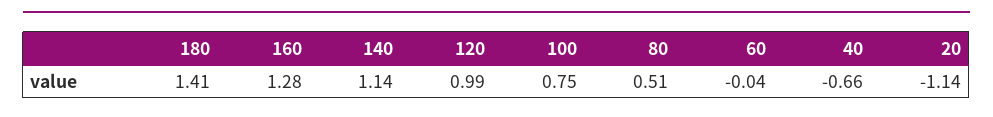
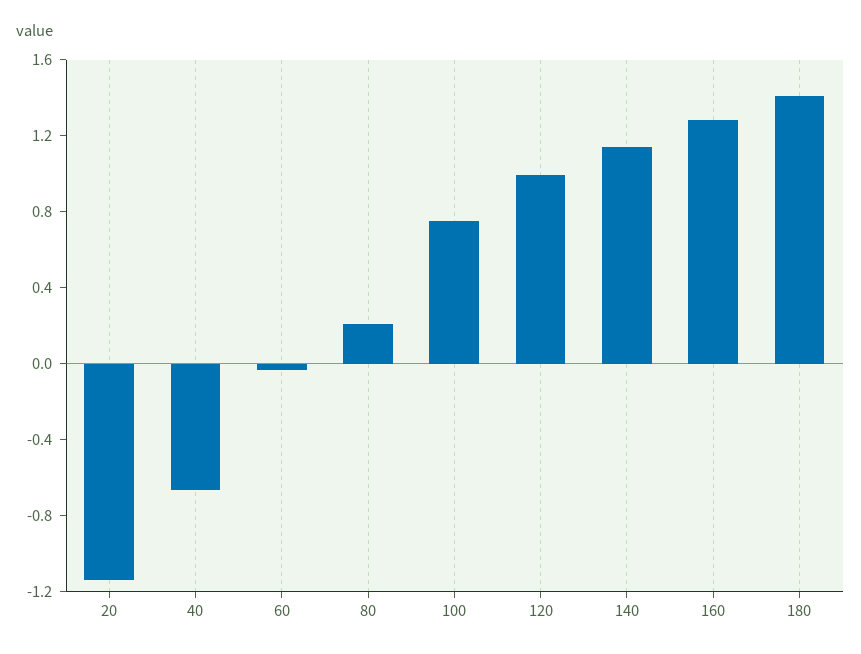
  {
    "180": 1.41,
    "160": 1.28,
    "140": 1.14,
    "120": 0.99,
    "100": 0.75,
-   "80": 0.51,
+   "80": 0.2,
    "60": -0.04,
    "40": -0.66,
    "20": -1.14
  }

